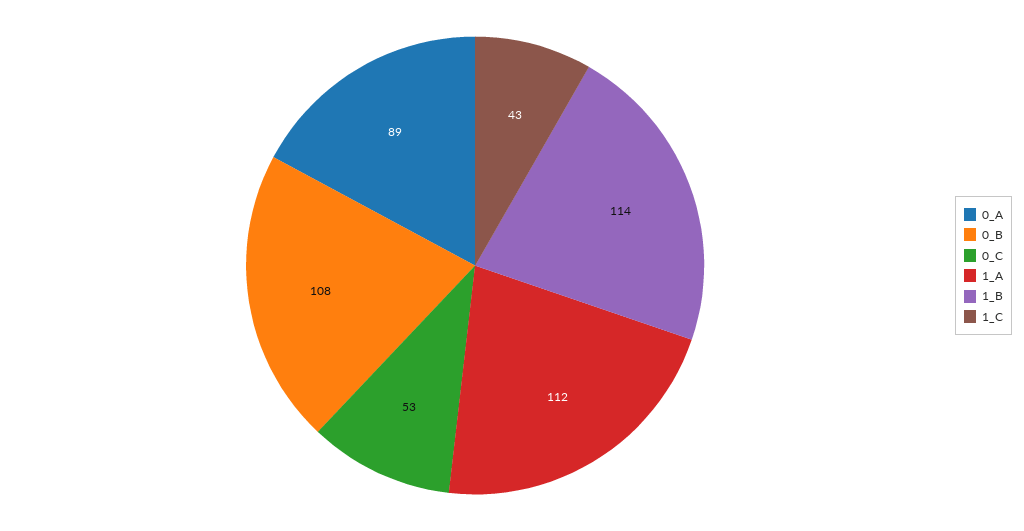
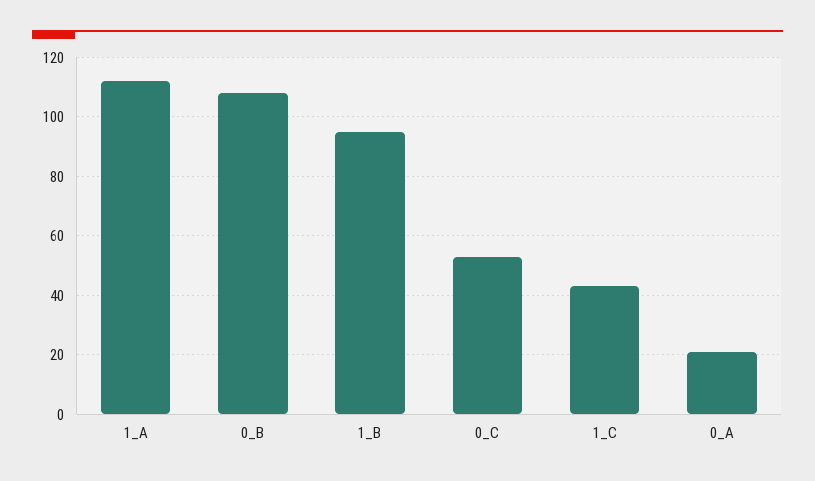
  {
-   "0_A": 89,
+   "0_A": 20,
    "0_B": 108,
    "0_C": 53,
    "1_A": 112,
-   "1_B": 114,
+   "1_B": 95,
    "1_C": 43
  }

